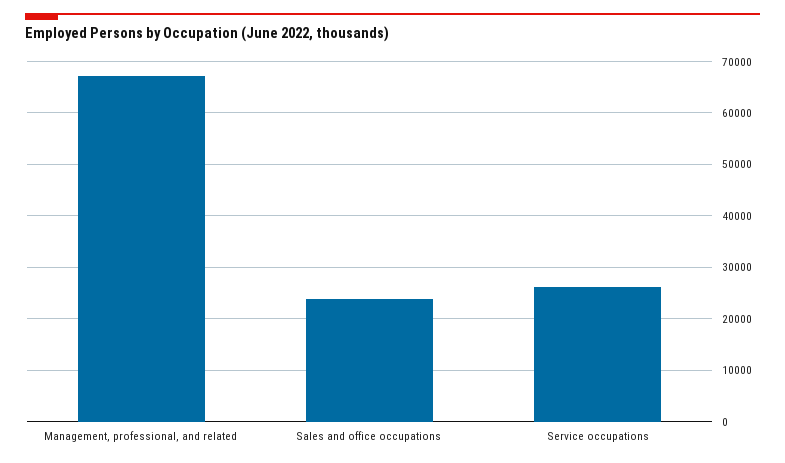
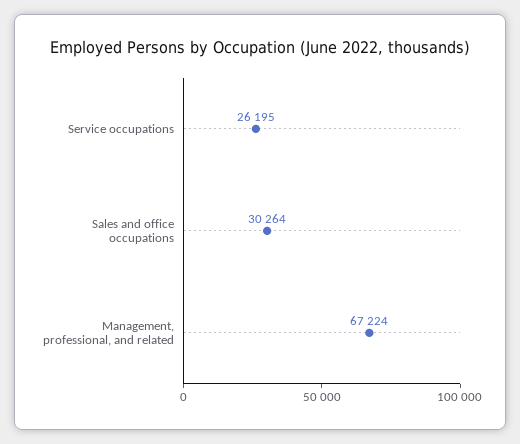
  {
    "Management, professional, and related": 67224,
-   "Sales and office occupations": 24000,
+   "Sales and office occupations": 30264,
    "Service occupations": 26195
  }

